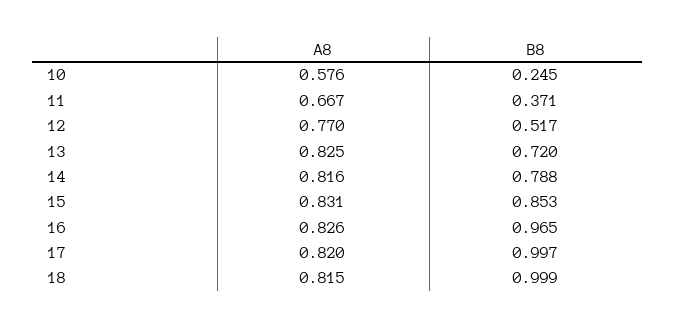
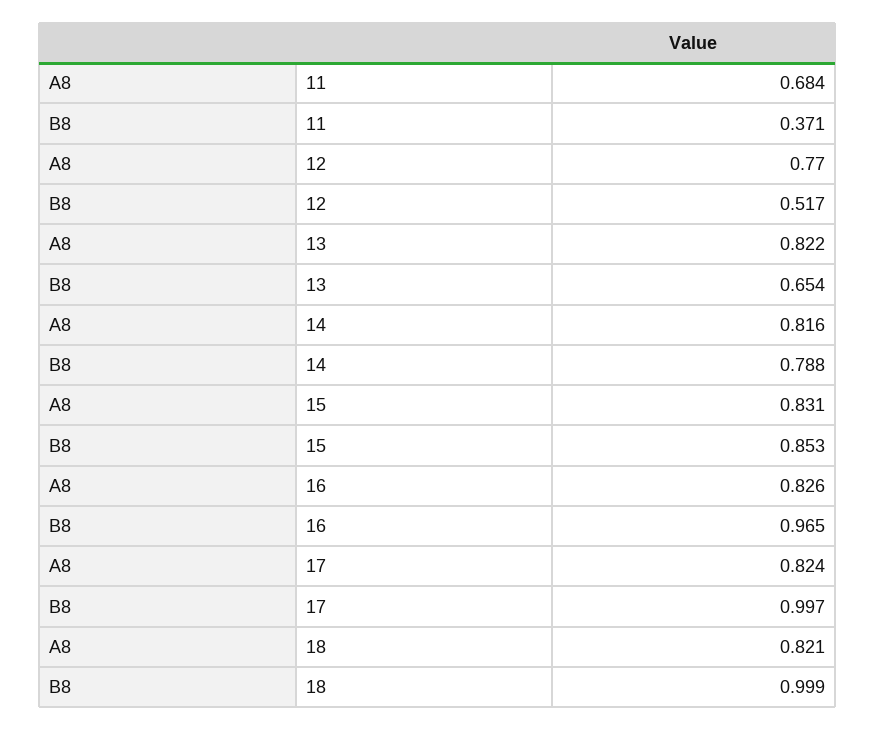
  {
    "A8": {
-     "10": 0.576,
-     "11": 0.667,
+     "11": 0.684,
      "12": 0.77,
-     "13": 0.825,
+     "13": 0.822,
      "14": 0.816,
      "15": 0.831,
      "16": 0.826,
-     "17": 0.82,
+     "17": 0.824,
-     "18": 0.815
+     "18": 0.821
    },
    "B8": {
-     "10": 0.245,
      "11": 0.371,
      "12": 0.517,
-     "13": 0.72,
+     "13": 0.654,
      "14": 0.788,
      "15": 0.853,
      "16": 0.965,
      "17": 0.997,
      "18": 0.999
    }
  }

